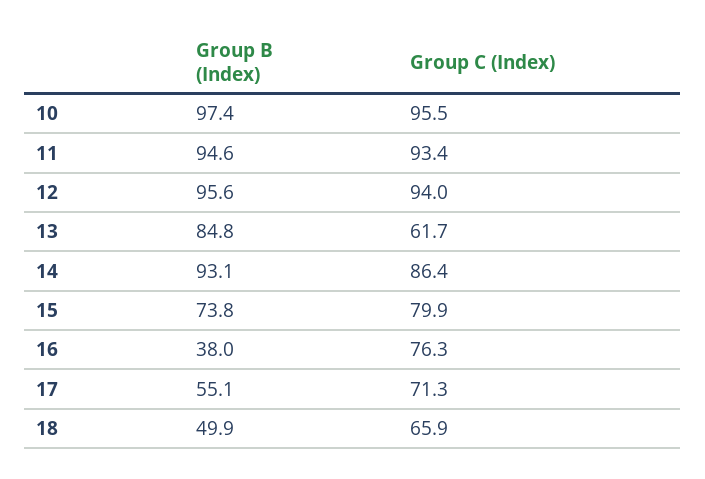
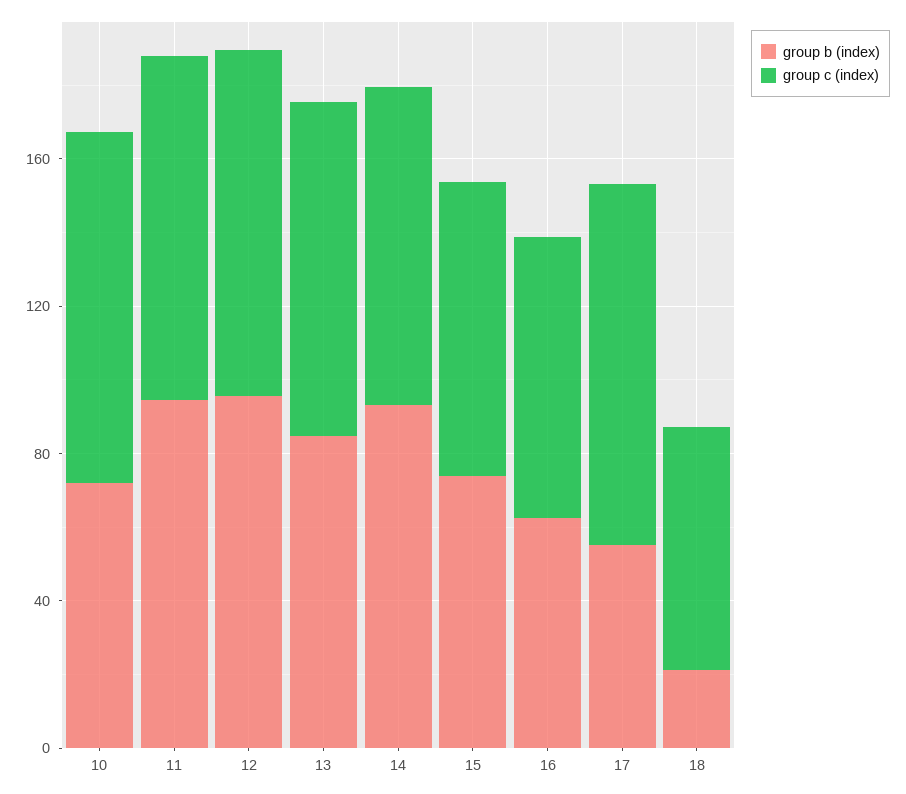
  {
    "Group B (Index)": {
-     "10": 97.4,
+     "10": 70,
      "11": 94.6,
      "12": 95.6,
      "13": 84.8,
      "14": 93.1,
      "15": 73.8,
-     "16": 38,
+     "16": 60,
      "17": 55.1,
-     "18": 49.9
+     "18": 20
    },
    "Group C (Index)": {
      "10": 95.5,
      "11": 93.4,
      "12": 94,
-     "13": 61.7,
+     "13": 90,
      "14": 86.4,
      "15": 79.9,
      "16": 76.3,
-     "17": 71.3,
+     "17": 100,
      "18": 65.9
    }
  }

